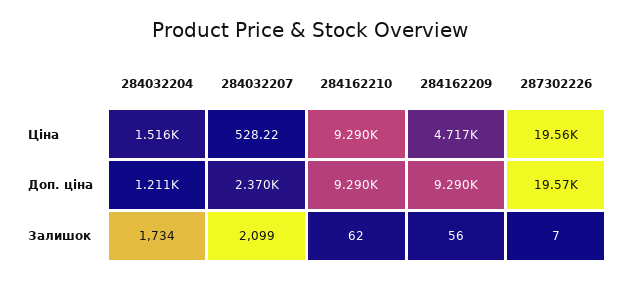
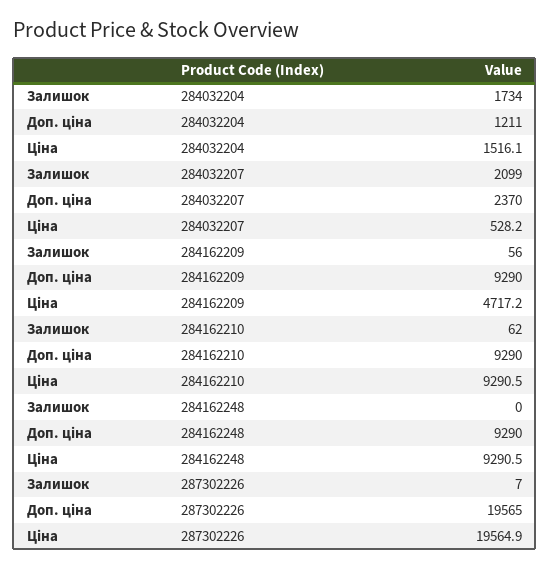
  {
    "284032204": {
      "Ціна": 1516.1,
      "Доп. ціна": 1211,
      "Залишок": 1734
    },
    "284032207": {
      "Ціна": 528.22,
      "Доп. ціна": 2370,
      "Залишок": 2099
    },
    "284162210": {
      "Ціна": 9290.5,
      "Доп. ціна": 9290,
      "Залишок": 62
    },
    "284162209": {
      "Ціна": 4717.2,
      "Доп. ціна": 9290,
      "Залишок": 56
    },
    "287302226": {
      "Ціна": 19564.9,
      "Доп. ціна": 19565,
      "Залишок": 7
-   }
+   },
+   "284162248": {
+     "Залишок": 0,
+     "Доп. ціна": 9290,
+     "Ціна": 9290.5
+   }
  }

